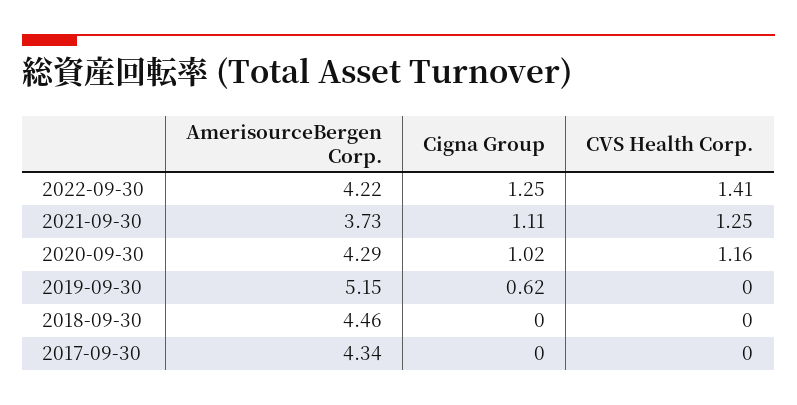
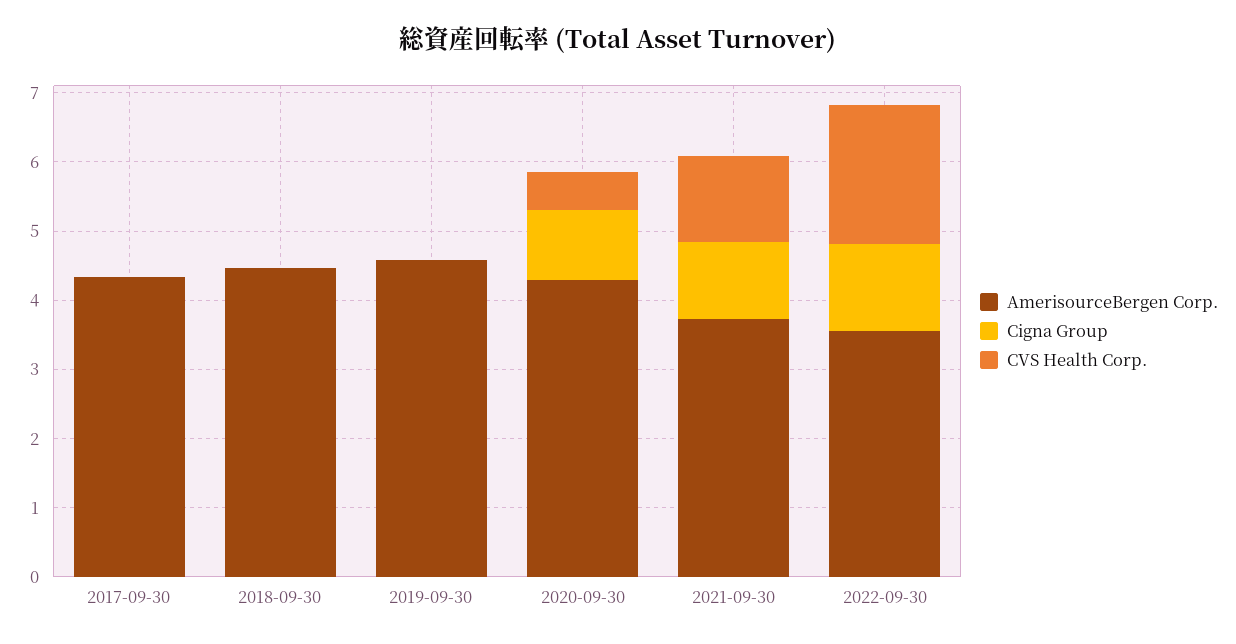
  {
    "AmerisourceBergen Corp.": {
-     "2022-09-30": 4.22,
+     "2022-09-30": 3.6,
      "2021-09-30": 3.73,
      "2020-09-30": 4.29,
-     "2019-09-30": 5.15,
+     "2019-09-30": 4.6,
      "2018-09-30": 4.46,
      "2017-09-30": 4.34
    },
    "Cigna Group": {
      "2022-09-30": 1.25,
      "2021-09-30": 1.11,
      "2020-09-30": 1.02,
-     "2019-09-30": 0.62,
+     "2019-09-30": 0,
      "2018-09-30": 0,
      "2017-09-30": 0
    },
    "CVS Health Corp.": {
-     "2022-09-30": 1.41,
+     "2022-09-30": 2,
      "2021-09-30": 1.25,
-     "2020-09-30": 1.16,
+     "2020-09-30": 0.6,
      "2019-09-30": 0,
      "2018-09-30": 0,
      "2017-09-30": 0
    }
  }

